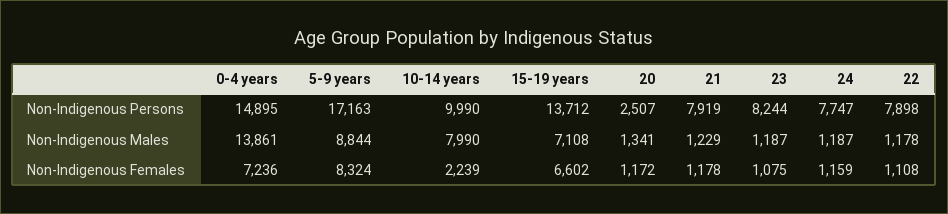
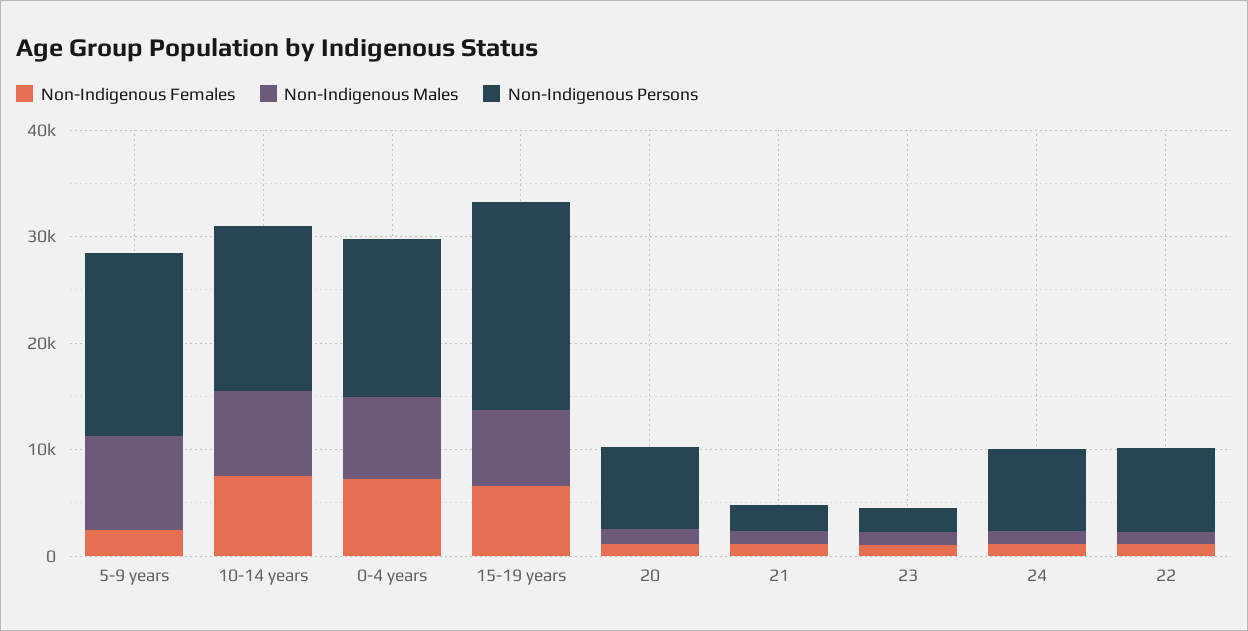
  {
    "Non-Indigenous Persons": {
      "0-4 years": 14895,
      "5-9 years": 17163,
-     "10-14 years": 9990,
+     "10-14 years": 16000,
-     "15-19 years": 13712,
+     "15-19 years": 20000,
-     "20": 2507,
+     "20": 8000,
-     "21": 7919,
+     "21": 2000,
-     "23": 8244,
+     "23": 2000,
      "24": 7747,
      "22": 7898
    },
    "Non-Indigenous Males": {
-     "0-4 years": 13861,
+     "0-4 years": 8000,
      "5-9 years": 8844,
      "10-14 years": 7990,
      "15-19 years": 7108,
      "20": 1341,
      "21": 1229,
      "23": 1187,
      "24": 1187,
      "22": 1178
    },
    "Non-Indigenous Females": {
      "0-4 years": 7236,
-     "5-9 years": 8324,
+     "5-9 years": 2000,
-     "10-14 years": 2239,
+     "10-14 years": 8000,
      "15-19 years": 6602,
      "20": 1172,
      "21": 1178,
      "23": 1075,
      "24": 1159,
      "22": 1108
    }
  }

